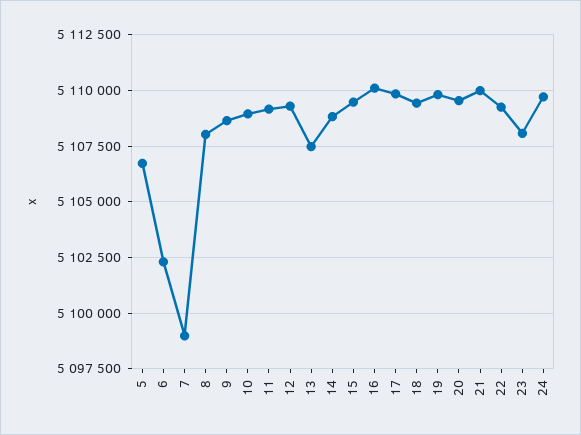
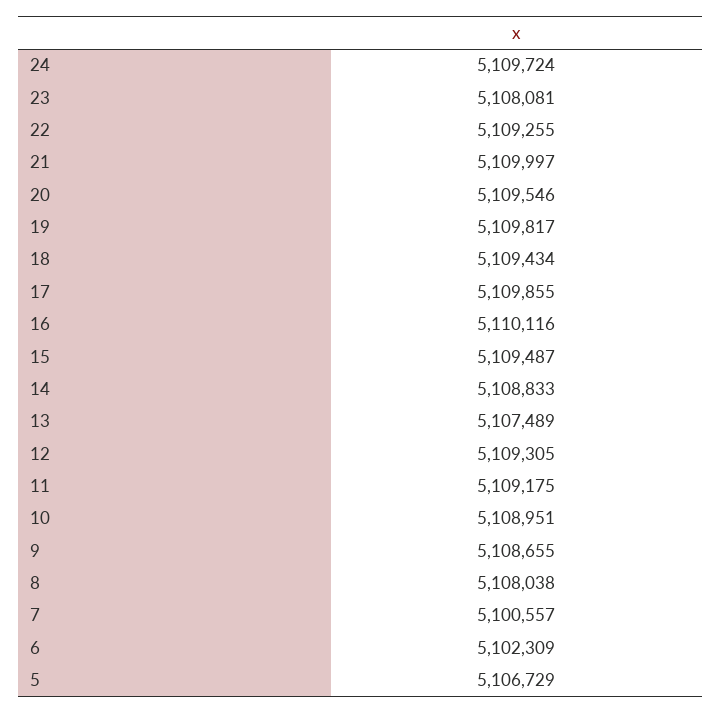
  {
    "5": 5106729,
    "6": 5102309,
-   "7": 5099000,
+   "7": 5100557,
    "8": 5108038,
    "9": 5108655,
    "10": 5108951,
    "11": 5109175,
    "12": 5109305,
    "13": 5107489,
    "14": 5108833,
    "15": 5109487,
    "16": 5110116,
    "17": 5109855,
    "18": 5109434,
    "19": 5109817,
    "20": 5109546,
    "21": 5109997,
    "22": 5109255,
    "23": 5108081,
    "24": 5109724
  }

